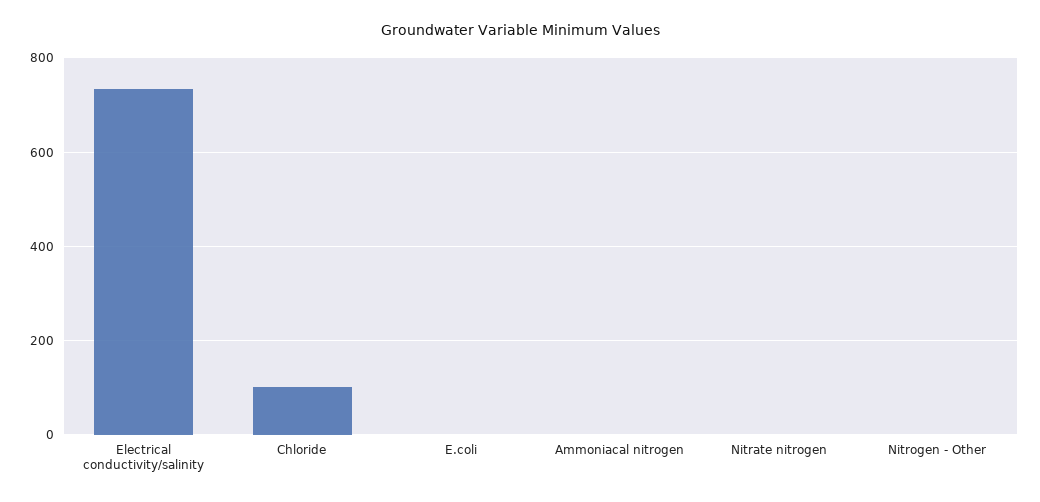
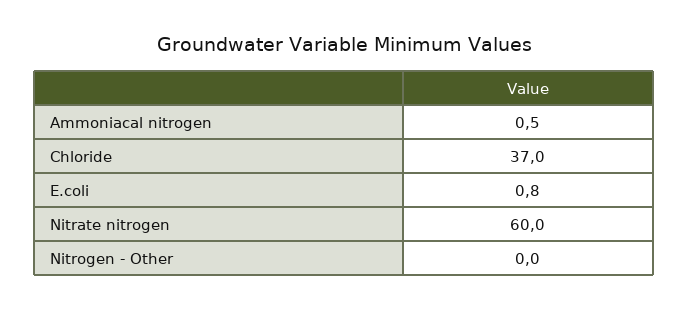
  {
-   "Electrical conductivity/salinity": 740,
-   "Chloride": 100,
+   "Chloride": 37,
    "E.coli": 0.8,
    "Ammoniacal nitrogen": 0.5,
-   "Nitrate nitrogen": 0,
+   "Nitrate nitrogen": 60,
    "Nitrogen - Other": 0
  }

